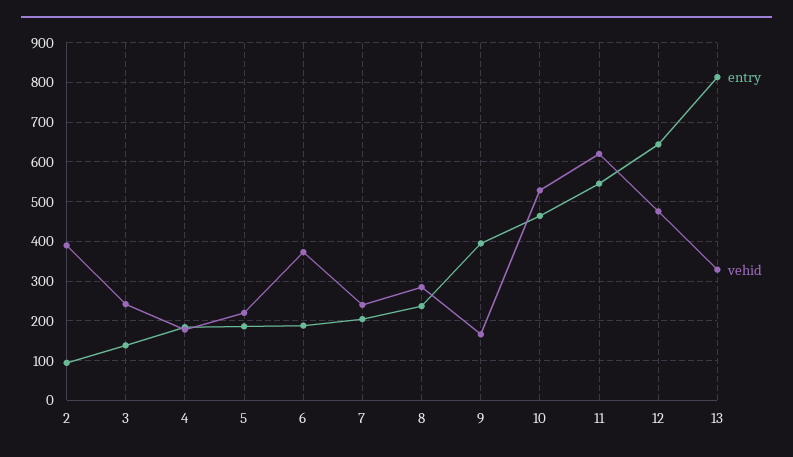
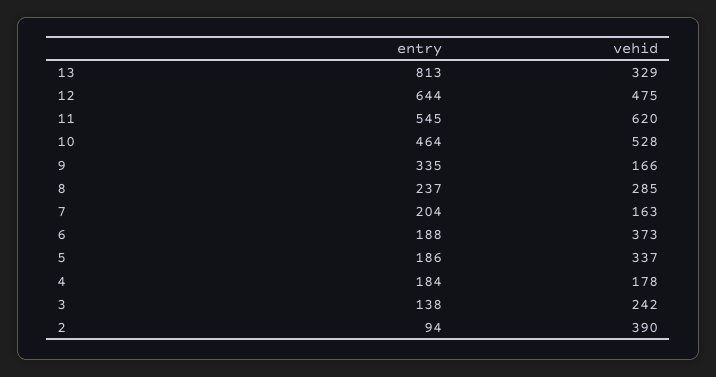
  {
    "entry": {
      "2": 94,
      "3": 138,
      "4": 184,
      "5": 186,
      "6": 188,
      "7": 204,
      "8": 237,
-     "9": 400,
+     "9": 335,
      "10": 464,
      "11": 545,
      "12": 644,
      "13": 813
    },
    "vehid": {
      "2": 390,
      "3": 242,
      "4": 178,
-     "5": 220,
+     "5": 337,
      "6": 373,
-     "7": 240,
+     "7": 163,
      "8": 285,
      "9": 166,
      "10": 528,
      "11": 620,
      "12": 475,
      "13": 329
    }
  }

